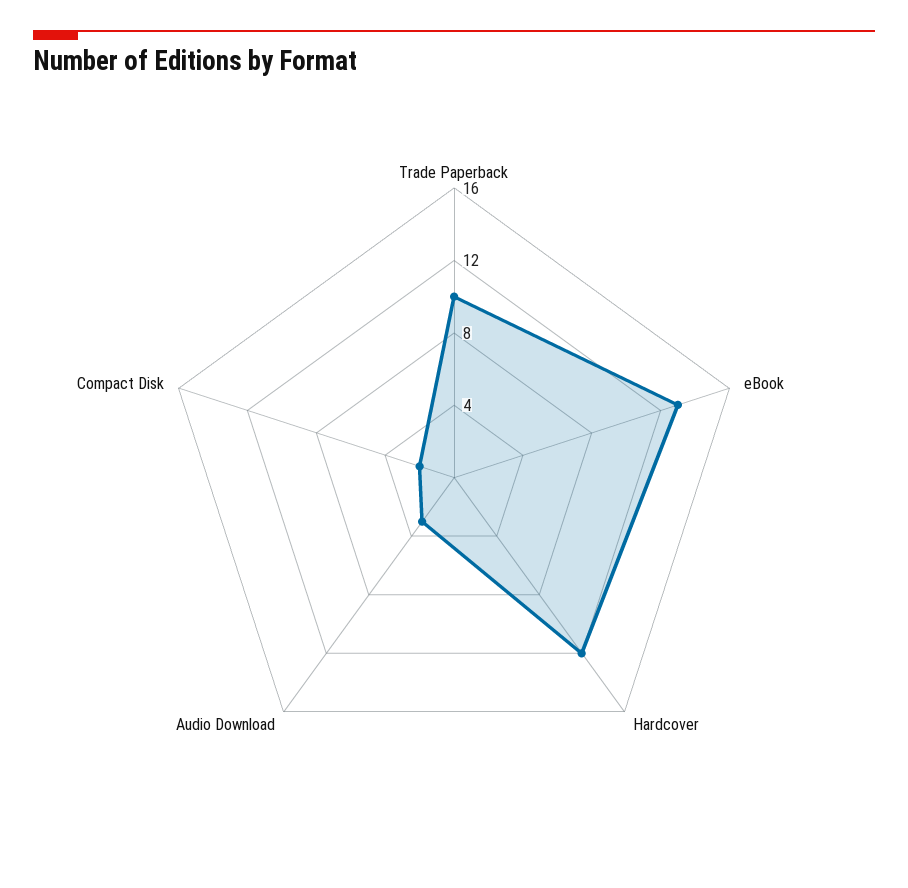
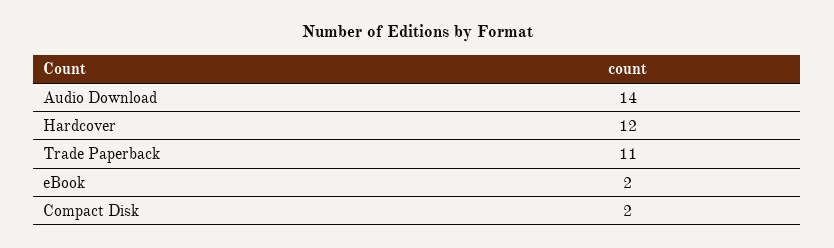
  {
-   "Trade Paperback": 10,
+   "Trade Paperback": 11,
-   "eBook": 13,
+   "eBook": 2,
    "Hardcover": 12,
-   "Audio Download": 3,
+   "Audio Download": 14,
    "Compact Disk": 2
  }

